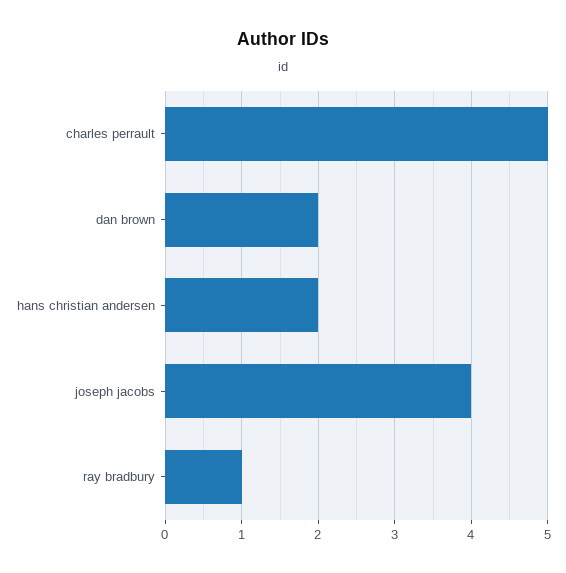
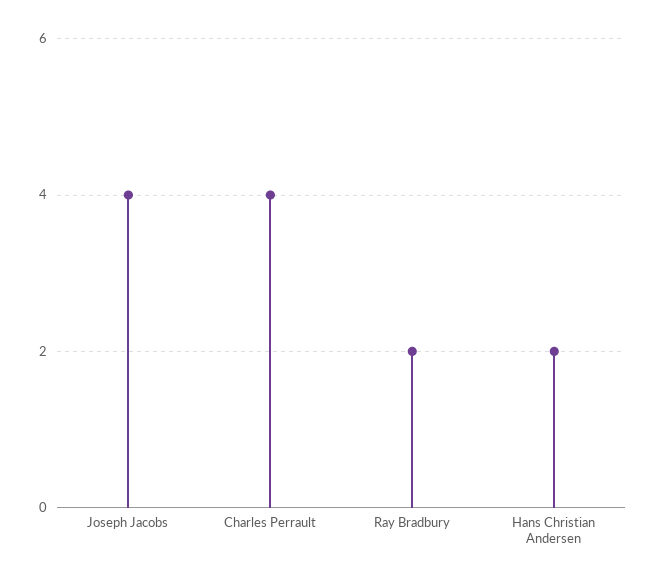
  {
-   "charles perrault": 5,
+   "charles perrault": 4,
-   "dan brown": 2,
    "hans christian andersen": 2,
    "joseph jacobs": 4,
-   "ray bradbury": 1
+   "ray bradbury": 2
  }

